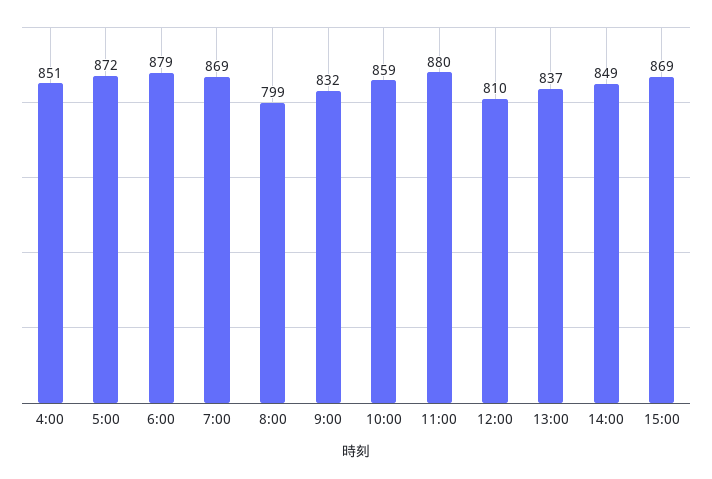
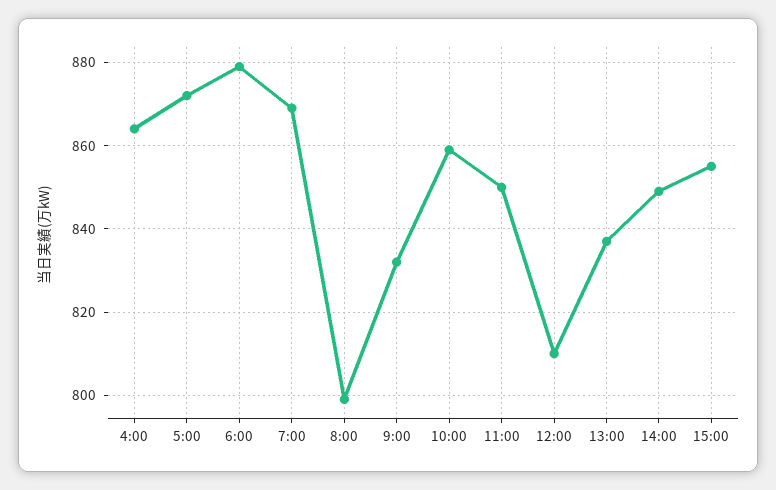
  {
-   "4:00": 851,
+   "4:00": 865,
    "5:00": 872,
    "6:00": 879,
    "7:00": 869,
    "8:00": 799,
    "9:00": 832,
    "10:00": 859,
-   "11:00": 880,
+   "11:00": 850,
    "12:00": 810,
    "13:00": 837,
    "14:00": 849,
-   "15:00": 869
+   "15:00": 855
  }

